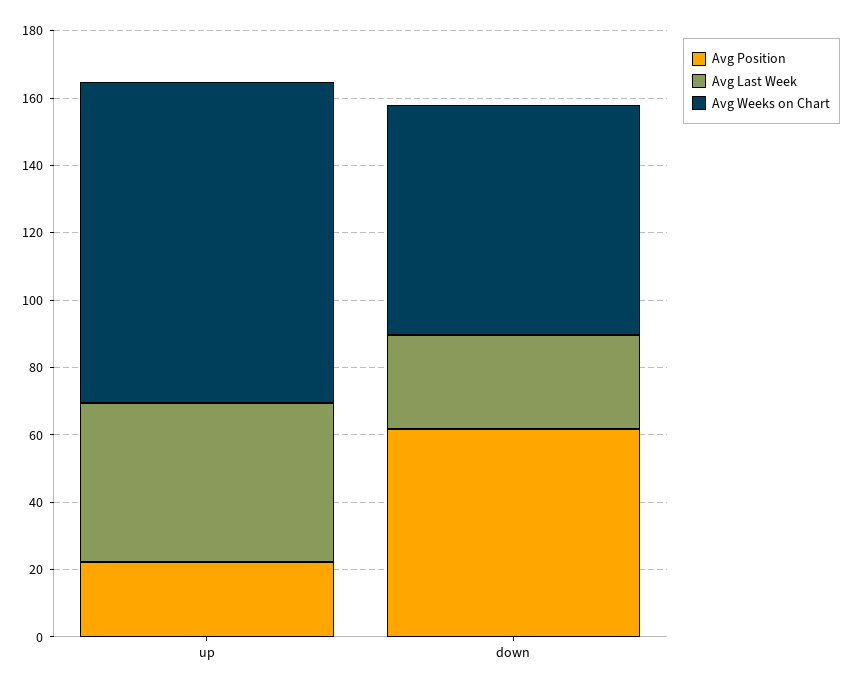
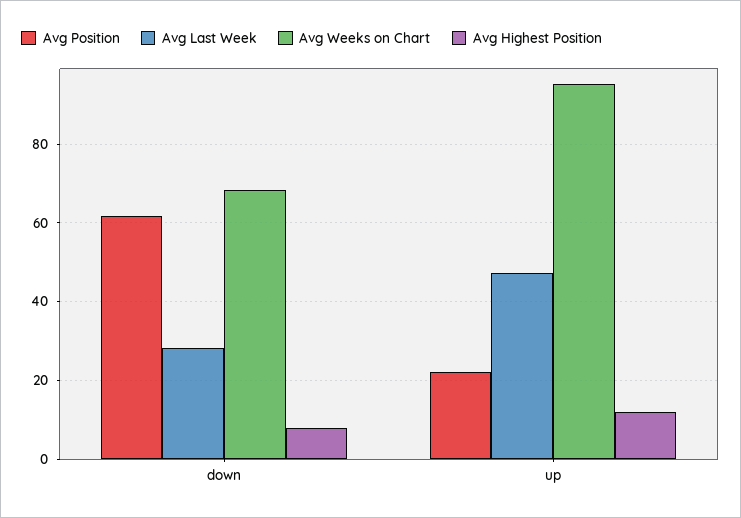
  {
    "Avg Position": {
      "up": 22,
      "down": 62
    },
    "Avg Last Week": {
      "up": 48,
      "down": 28
    },
    "Avg Weeks on Chart": {
      "up": 96,
      "down": 68
-   }
+   },
+   "Avg Highest Position": {
+     "down": 8,
+     "up": 12
+   }
  }

